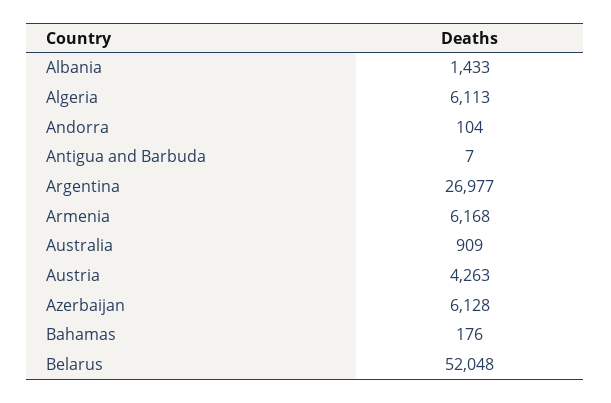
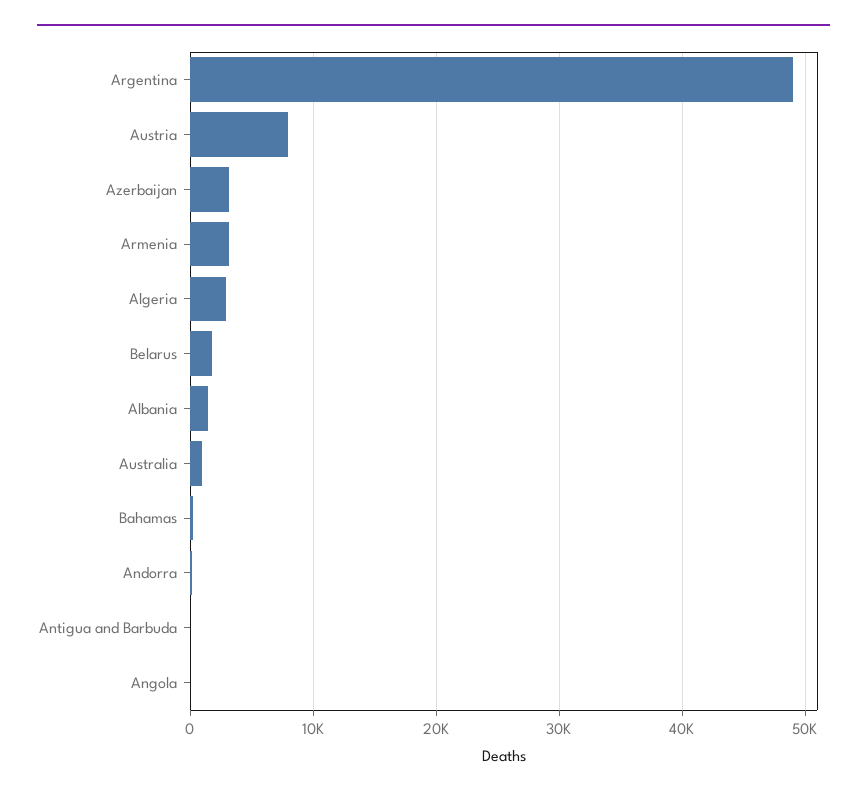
  {
    "Albania": 1433,
-   "Algeria": 6113,
+   "Algeria": 3000,
    "Andorra": 104,
    "Antigua and Barbuda": 7,
-   "Argentina": 26977,
+   "Argentina": 49000,
-   "Armenia": 6168,
+   "Armenia": 3000,
    "Australia": 909,
-   "Austria": 4263,
+   "Austria": 8000,
-   "Azerbaijan": 6128,
+   "Azerbaijan": 3000,
    "Bahamas": 176,
-   "Belarus": 52048
+   "Belarus": 2000,
+   "Angola": 0
  }

